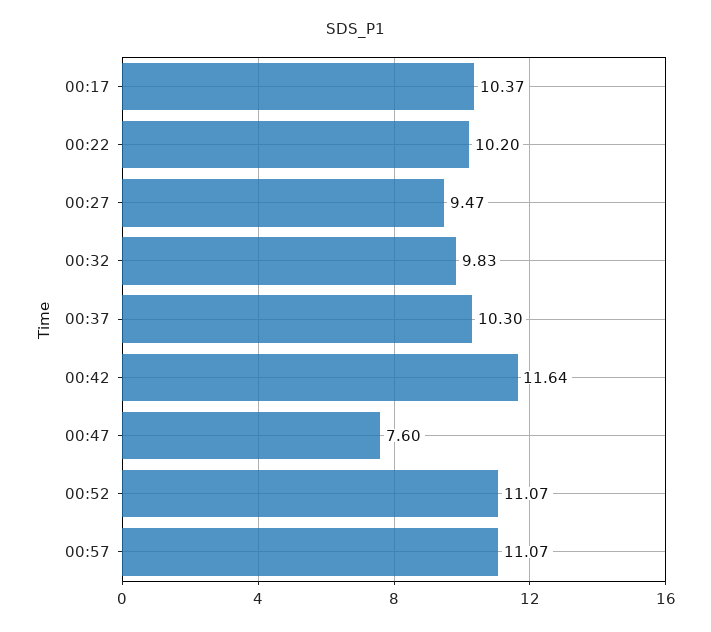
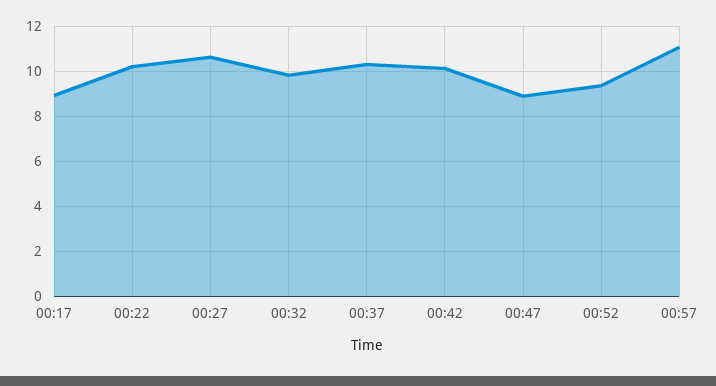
  {
-   "00:17": 10.37,
+   "00:17": 9,
    "00:22": 10.2,
-   "00:27": 9.47,
+   "00:27": 10.5,
    "00:32": 9.83,
    "00:37": 10.3,
-   "00:42": 11.64,
+   "00:42": 10,
-   "00:47": 7.6,
+   "00:47": 9,
-   "00:52": 11.07,
+   "00:52": 9.5,
    "00:57": 11.07
  }

